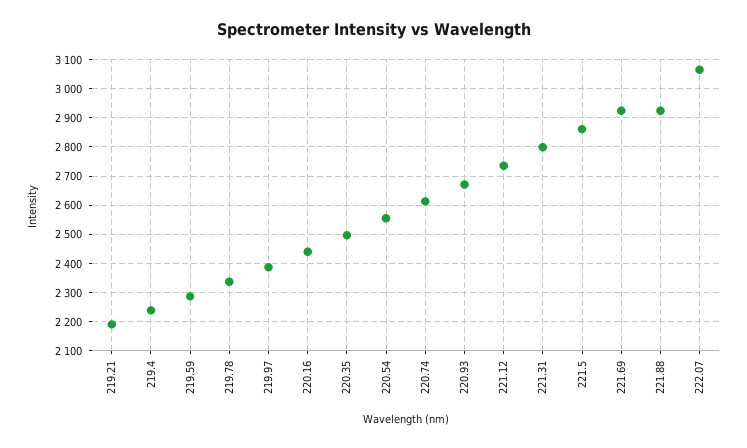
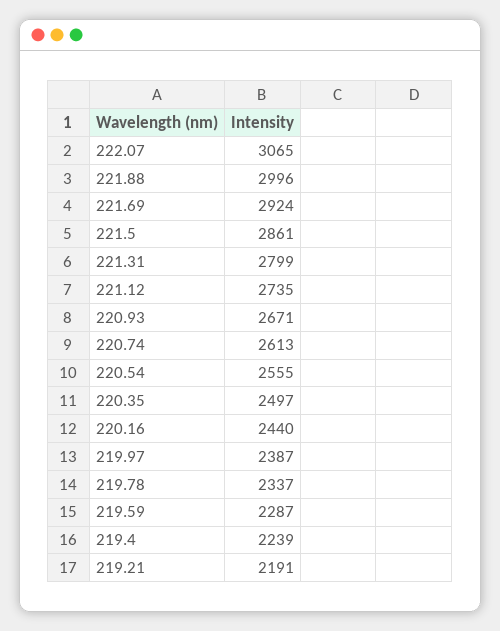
  {
    "219.21": 2191,
    "219.4": 2239,
    "219.59": 2287,
    "219.78": 2337,
    "219.97": 2387,
    "220.16": 2440,
    "220.35": 2497,
    "220.54": 2555,
    "220.74": 2613,
    "220.93": 2671,
    "221.12": 2735,
    "221.31": 2799,
    "221.5": 2861,
    "221.69": 2924,
-   "221.88": 2925,
+   "221.88": 2996,
    "222.07": 3065
  }

